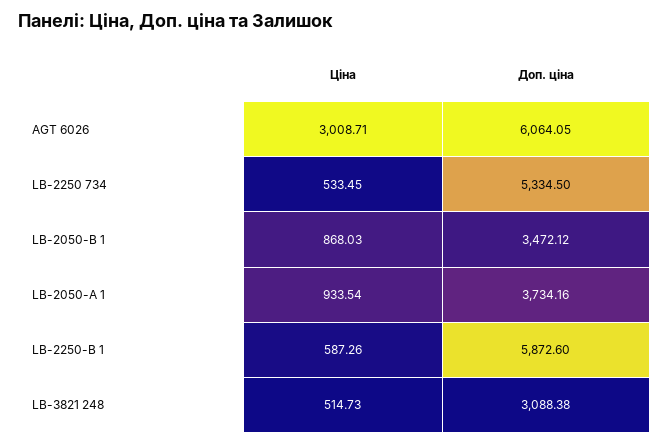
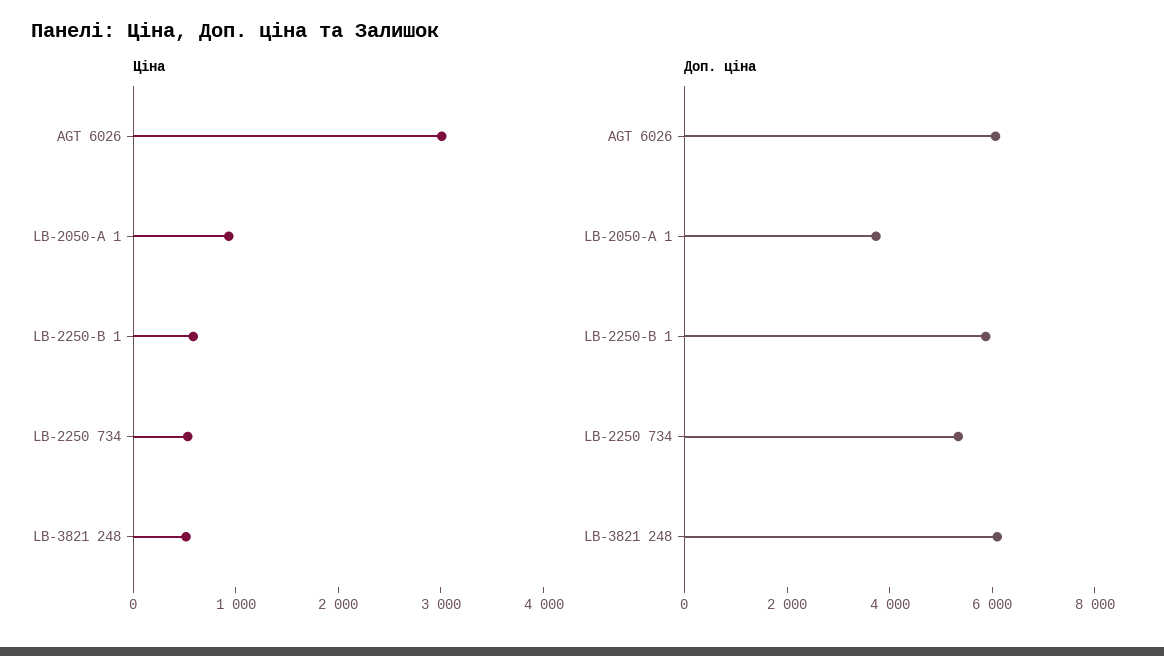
  {
    "Ціна": {
      "AGT 6026": 3008.71,
      "LB-2250 734": 533.45,
-     "LB-2050-В 1": 868.03,
      "LB-2050-А 1": 933.54,
      "LB-2250-В 1": 587.26,
      "LB-3821 248": 514.73
    },
    "Доп. ціна": {
      "AGT 6026": 6064.05,
      "LB-2250 734": 5334.5,
-     "LB-2050-В 1": 3472.12,
      "LB-2050-А 1": 3734.16,
      "LB-2250-В 1": 5872.6,
-     "LB-3821 248": 3088.38
+     "LB-3821 248": 6000
    }
  }

